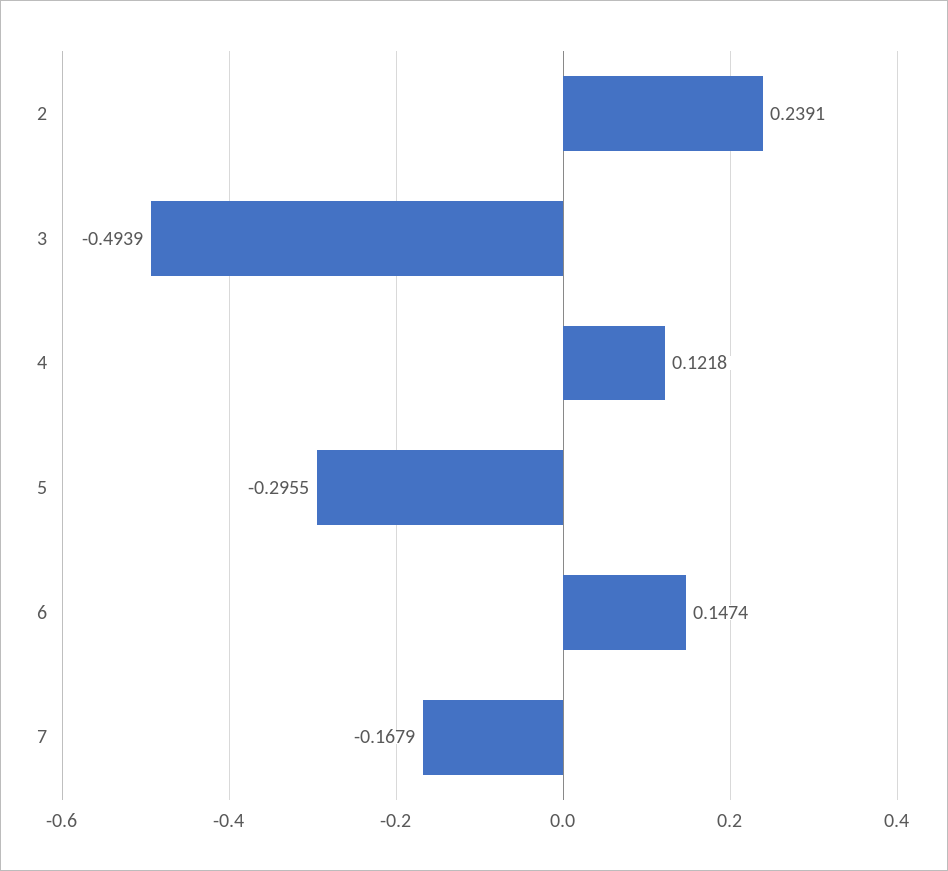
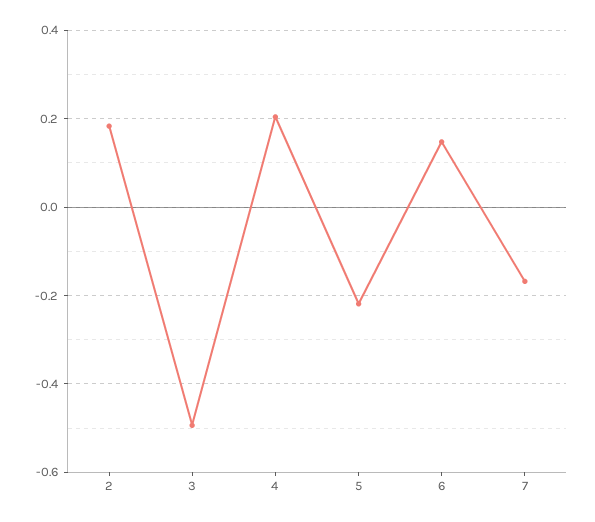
  {
-   "2": 0.2391,
+   "2": 0.18,
    "3": -0.4939,
-   "4": 0.1218,
+   "4": 0.2,
-   "5": -0.2955,
+   "5": -0.22,
    "6": 0.1474,
    "7": -0.1679
  }

